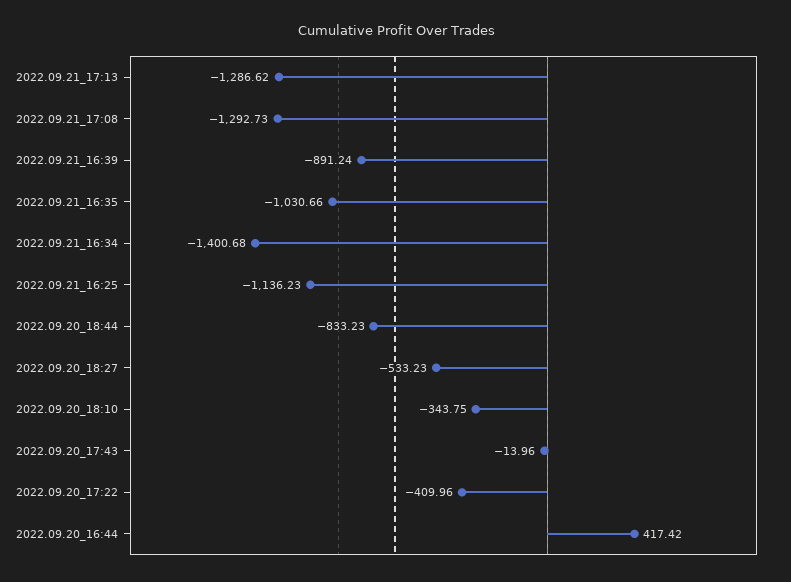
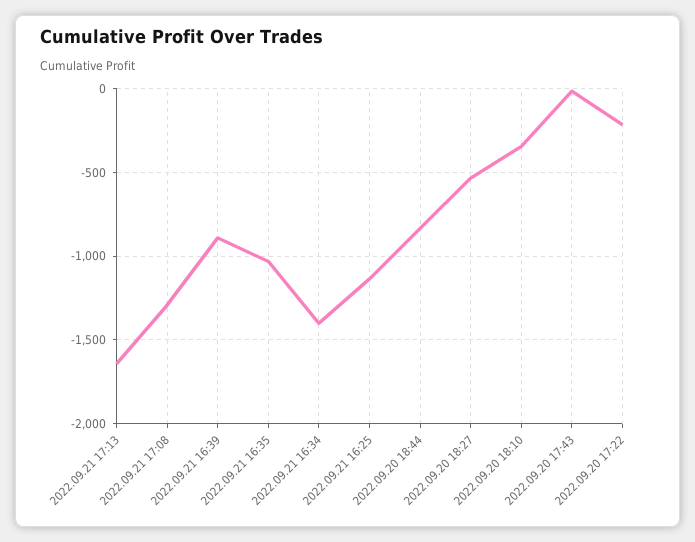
  {
-   "2022.09.21_17:13": -1286.62,
+   "2022.09.21_17:13": -1650,
    "2022.09.21_17:08": -1292.73,
    "2022.09.21_16:39": -891.24,
    "2022.09.21_16:35": -1030.66,
    "2022.09.21_16:34": -1400.68,
    "2022.09.21_16:25": -1136.23,
    "2022.09.20_18:44": -833.23,
    "2022.09.20_18:27": -533.23,
    "2022.09.20_18:10": -343.75,
    "2022.09.20_17:43": -13.96,
-   "2022.09.20_17:22": -409.96,
+   "2022.09.20_17:22": -200
-   "2022.09.20_16:44": 417.42
  }

